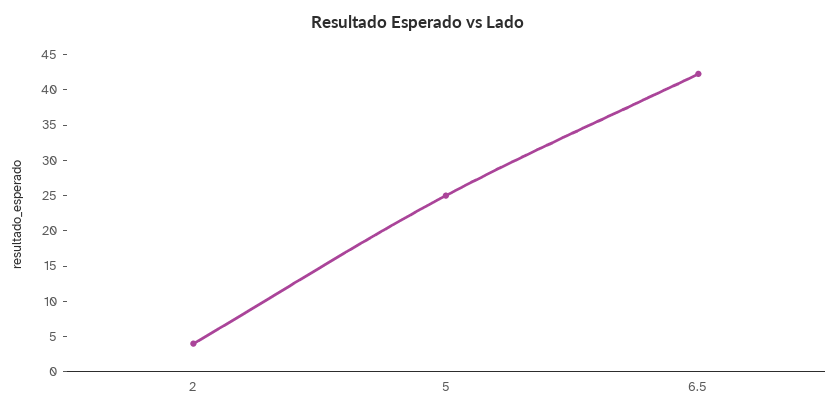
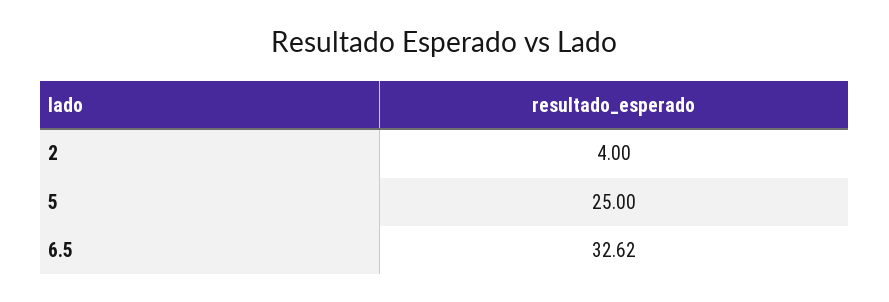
  {
    "2": 4,
    "5": 25,
-   "6.5": 42.5
+   "6.5": 32.62
  }

